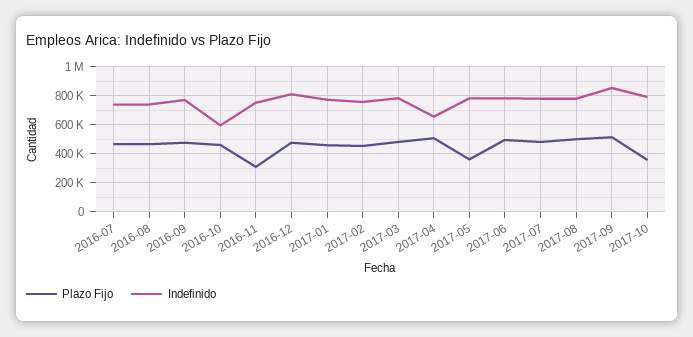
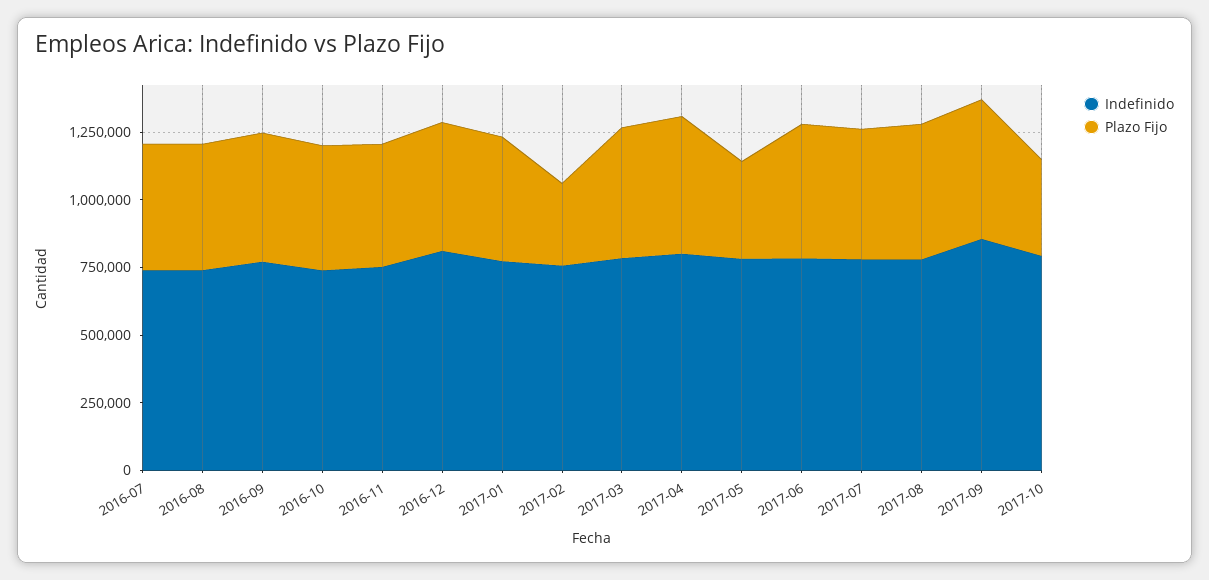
  {
    "Plazo Fijo": {
      "2016-07": 450000,
      "2016-08": 450000,
      "2016-09": 500000,
      "2016-10": 450000,
-     "2016-11": 300000,
+     "2016-11": 450000,
      "2016-12": 500000,
      "2017-01": 450000,
-     "2017-02": 450000,
+     "2017-02": 300000,
      "2017-03": 500000,
      "2017-04": 500000,
      "2017-05": 350000,
      "2017-06": 500000,
      "2017-07": 500000,
      "2017-08": 500000,
      "2017-09": 500000,
      "2017-10": 350000
    },
    "Indefinido": {
      "2016-07": 750000,
      "2016-08": 750000,
      "2016-09": 750000,
-     "2016-10": 600000,
+     "2016-10": 750000,
      "2016-11": 750000,
      "2016-12": 800000,
      "2017-01": 750000,
      "2017-02": 750000,
      "2017-03": 800000,
-     "2017-04": 650000,
+     "2017-04": 800000,
      "2017-05": 800000,
      "2017-06": 800000,
      "2017-07": 800000,
      "2017-08": 800000,
      "2017-09": 850000,
      "2017-10": 800000
    }
  }

